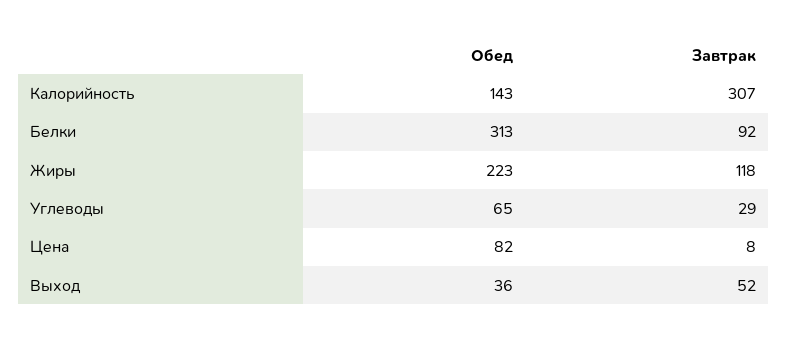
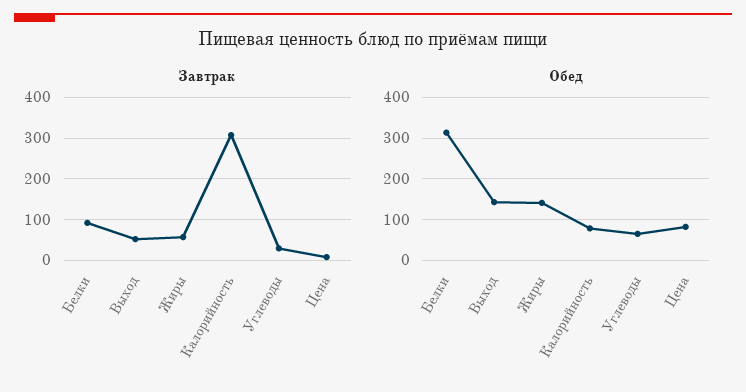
  {
    "Обед": {
-     "Калорийность": 143,
+     "Калорийность": 80,
      "Белки": 313,
-     "Жиры": 223,
+     "Жиры": 140,
      "Углеводы": 65,
      "Цена": 82,
-     "Выход": 36
+     "Выход": 140
    },
    "Завтрак": {
      "Калорийность": 307,
      "Белки": 92,
-     "Жиры": 118,
+     "Жиры": 60,
      "Углеводы": 29,
      "Цена": 8,
      "Выход": 52
    }
  }

